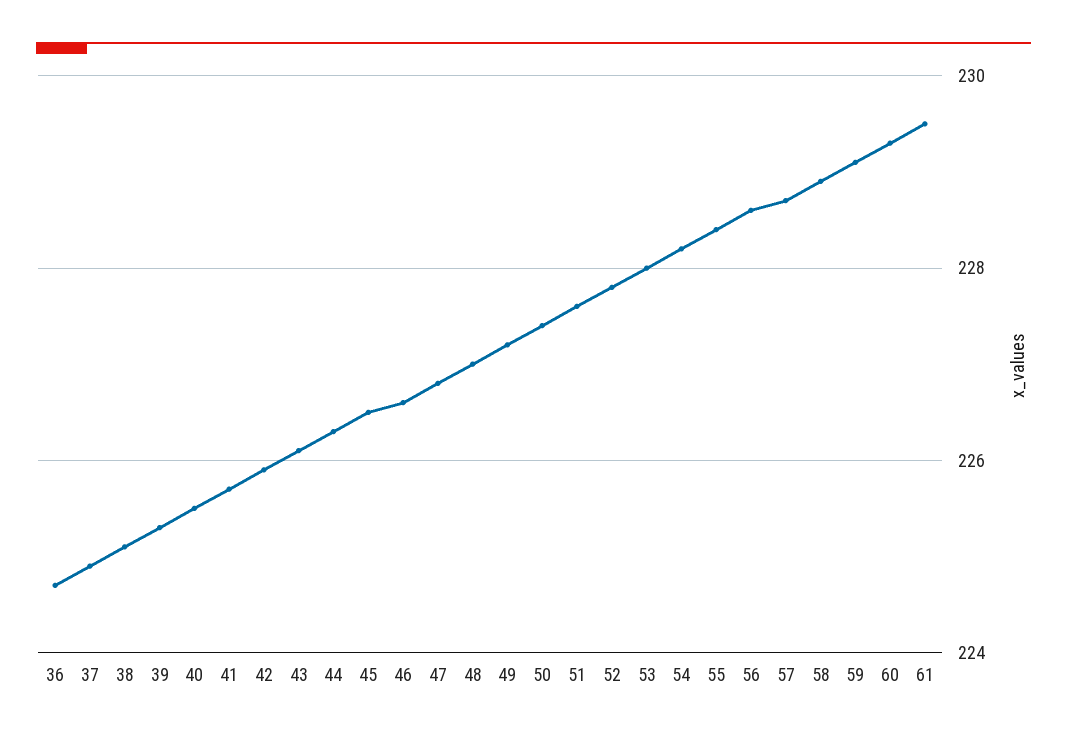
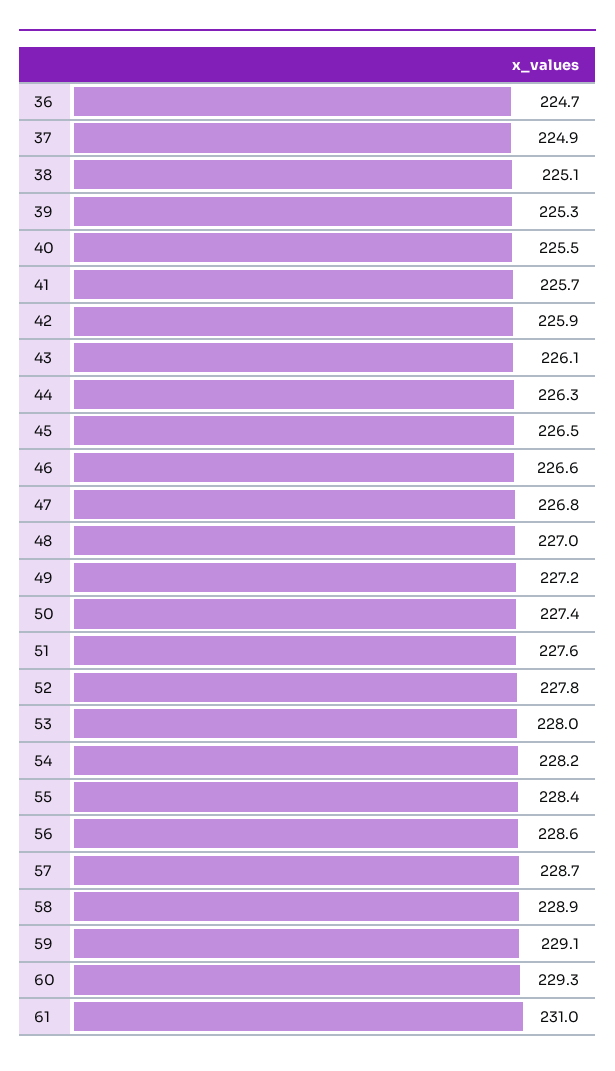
  {
    "36": 224.7,
    "37": 224.9,
    "38": 225.1,
    "39": 225.3,
    "40": 225.5,
    "41": 225.7,
    "42": 225.9,
    "43": 226.1,
    "44": 226.3,
    "45": 226.5,
    "46": 226.6,
    "47": 226.8,
    "48": 227,
    "49": 227.2,
    "50": 227.4,
    "51": 227.6,
    "52": 227.8,
    "53": 228,
    "54": 228.2,
    "55": 228.4,
    "56": 228.6,
    "57": 228.7,
    "58": 228.9,
    "59": 229.1,
    "60": 229.3,
-   "61": 229.5
+   "61": 231
  }

